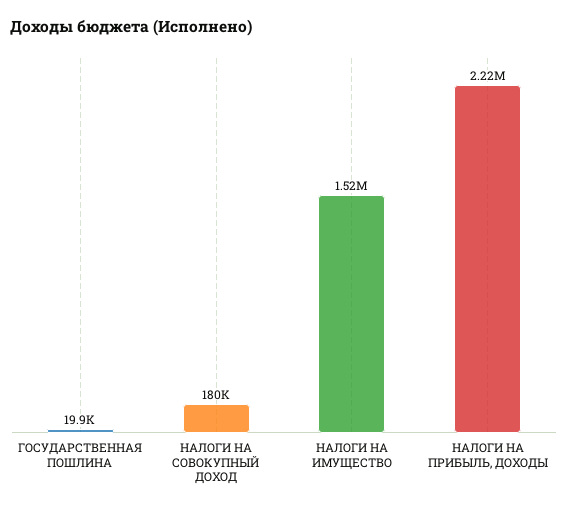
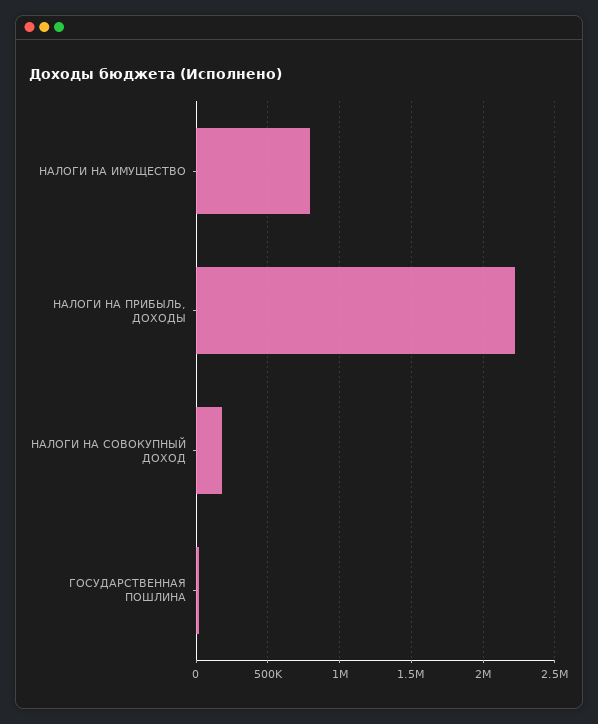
  {
    "ГОСУДАРСТВЕННАЯ ПОШЛИНА": 19900,
    "НАЛОГИ НА СОВОКУПНЫЙ ДОХОД": 180000,
-   "НАЛОГИ НА ИМУЩЕСТВО": 1520000,
+   "НАЛОГИ НА ИМУЩЕСТВО": 800000,
    "НАЛОГИ НА ПРИБЫЛЬ, ДОХОДЫ": 2220000
  }

